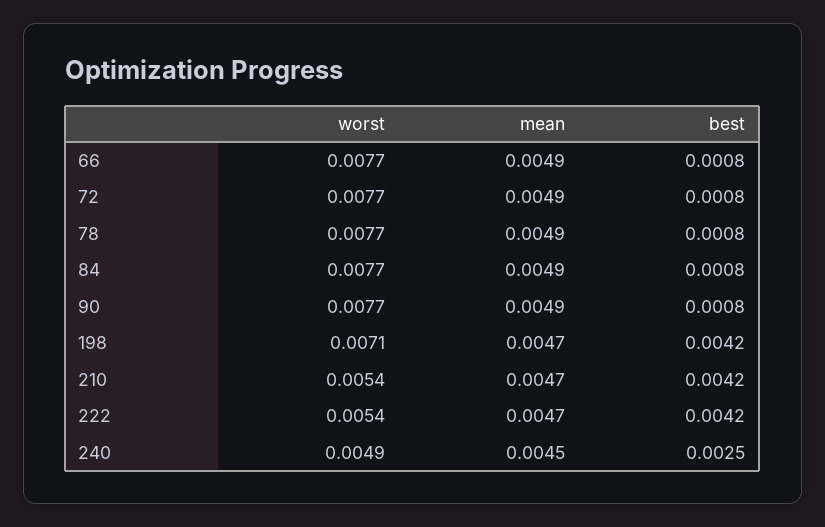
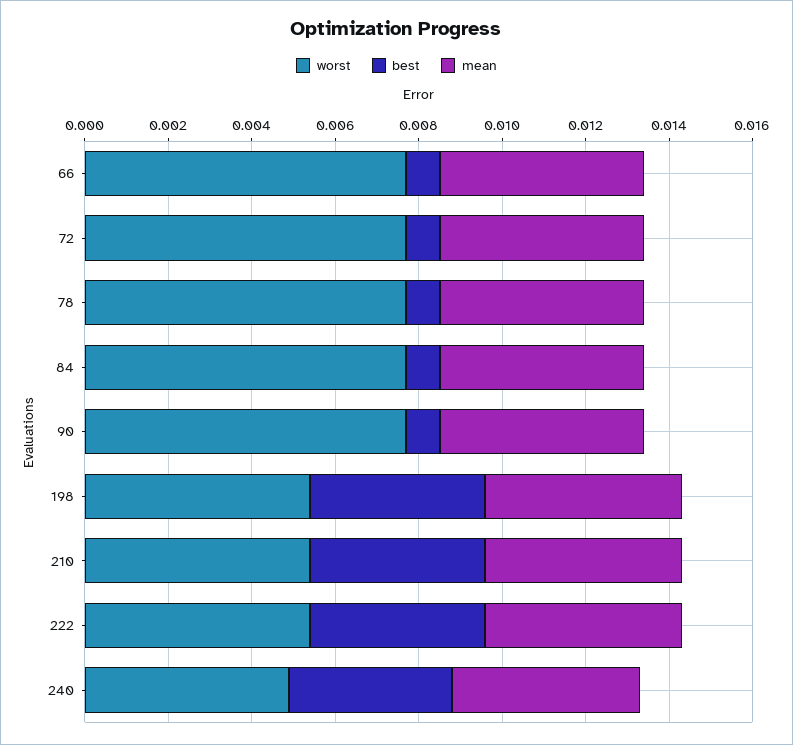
  {
    "worst": {
      "66": 0.0077,
      "72": 0.0077,
      "78": 0.0077,
      "84": 0.0077,
      "90": 0.0077,
-     "198": 0.0071,
+     "198": 0.0055,
      "210": 0.0054,
      "222": 0.0054,
      "240": 0.0049
    },
    "mean": {
      "66": 0.0049,
      "72": 0.0049,
      "78": 0.0049,
      "84": 0.0049,
      "90": 0.0049,
      "198": 0.0047,
      "210": 0.0047,
      "222": 0.0047,
      "240": 0.0045
    },
    "best": {
      "66": 0.0008,
      "72": 0.0008,
      "78": 0.0008,
      "84": 0.0008,
      "90": 0.0008,
      "198": 0.0042,
      "210": 0.0042,
      "222": 0.0042,
-     "240": 0.0025
+     "240": 0.004
    }
  }

